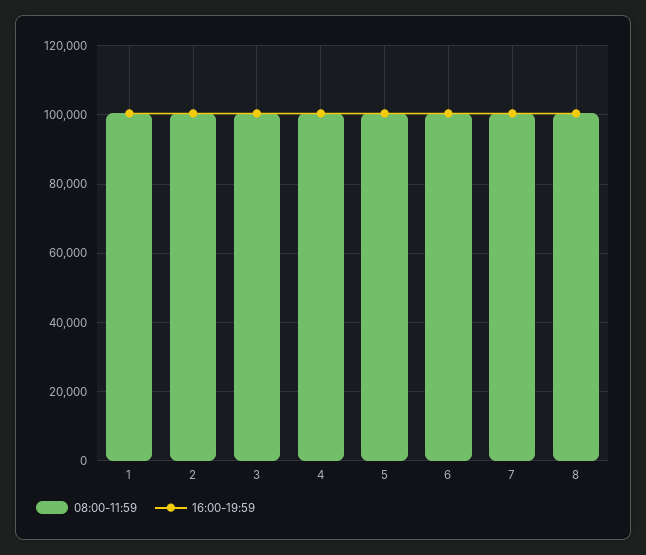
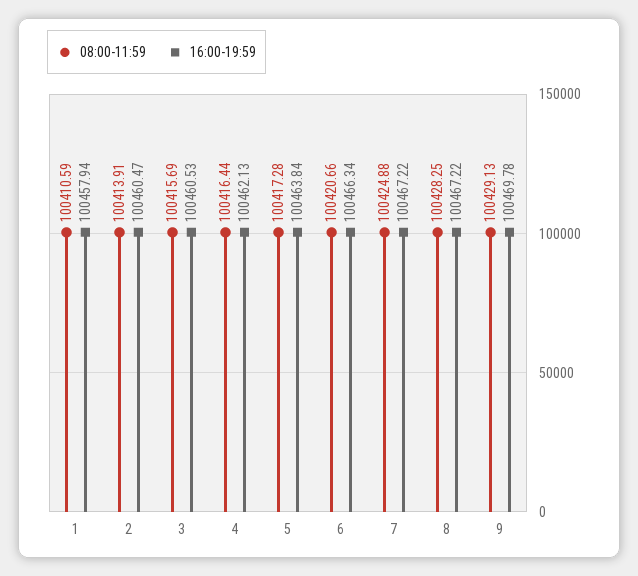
  {
    "08:00-11:59": {
      "1": 100410.59,
      "2": 100413.91,
      "3": 100415.69,
      "4": 100416.44,
      "5": 100417.28,
      "6": 100420.66,
      "7": 100424.88,
-     "8": 100428.25
+     "8": 100428.25,
+     "9": 100429.13
    },
    "16:00-19:59": {
      "1": 100457.94,
      "2": 100460.47,
      "3": 100460.53,
      "4": 100462.13,
      "5": 100463.84,
      "6": 100466.34,
      "7": 100467.22,
-     "8": 100467.22
+     "8": 100467.22,
+     "9": 100469.78
    }
  }

